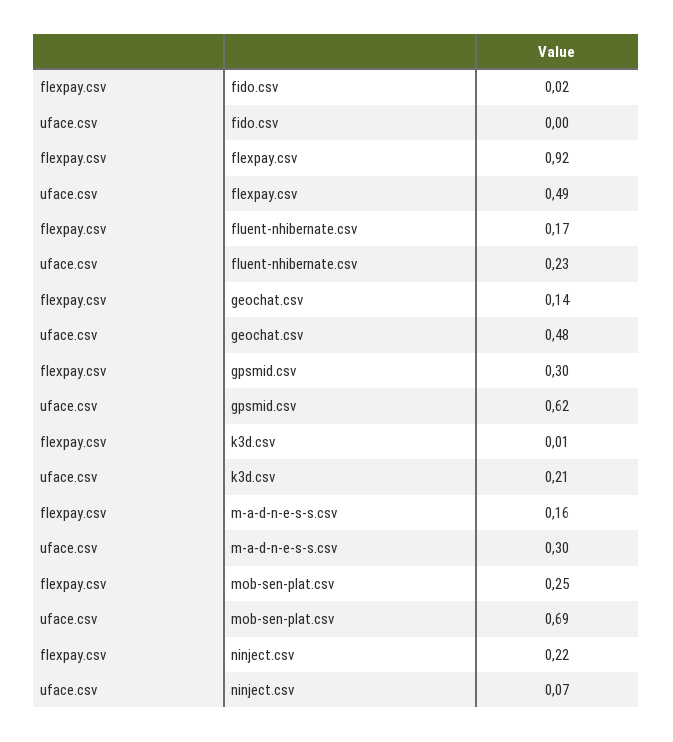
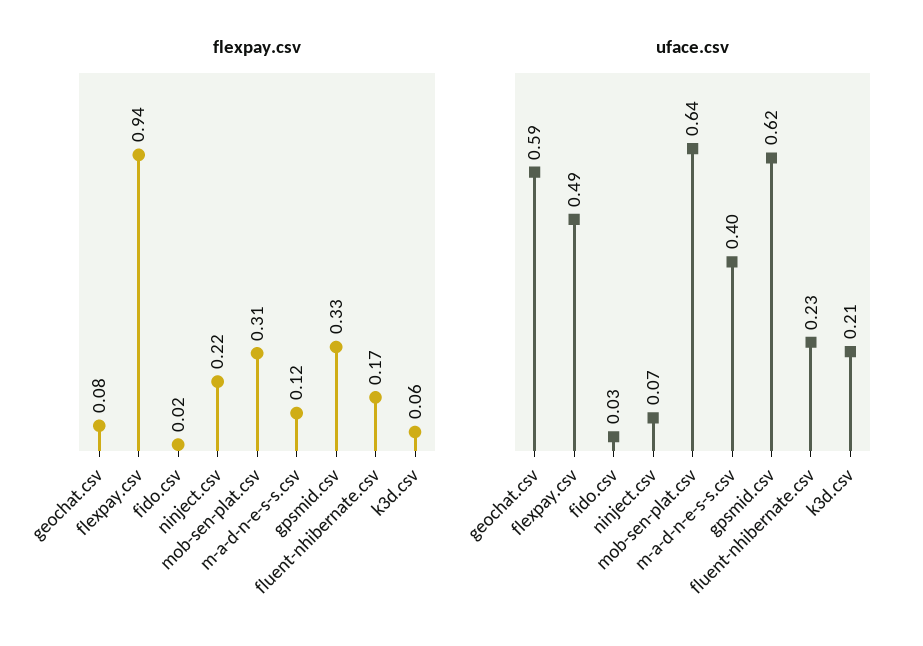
  {
    "flexpay.csv": {
      "fido.csv": 0.02,
-     "flexpay.csv": 0.92,
+     "flexpay.csv": 0.94,
      "fluent-nhibernate.csv": 0.17,
-     "geochat.csv": 0.14,
+     "geochat.csv": 0.08,
-     "gpsmid.csv": 0.3,
+     "gpsmid.csv": 0.33,
-     "k3d.csv": 0.01,
+     "k3d.csv": 0.06,
-     "m-a-d-n-e-s-s.csv": 0.16,
+     "m-a-d-n-e-s-s.csv": 0.12,
-     "mob-sen-plat.csv": 0.25,
+     "mob-sen-plat.csv": 0.31,
      "ninject.csv": 0.22
    },
    "uface.csv": {
-     "fido.csv": 0,
+     "fido.csv": 0.03,
      "flexpay.csv": 0.49,
      "fluent-nhibernate.csv": 0.23,
-     "geochat.csv": 0.48,
+     "geochat.csv": 0.59,
      "gpsmid.csv": 0.62,
      "k3d.csv": 0.21,
-     "m-a-d-n-e-s-s.csv": 0.3,
+     "m-a-d-n-e-s-s.csv": 0.4,
-     "mob-sen-plat.csv": 0.69,
+     "mob-sen-plat.csv": 0.64,
      "ninject.csv": 0.07
    }
  }

